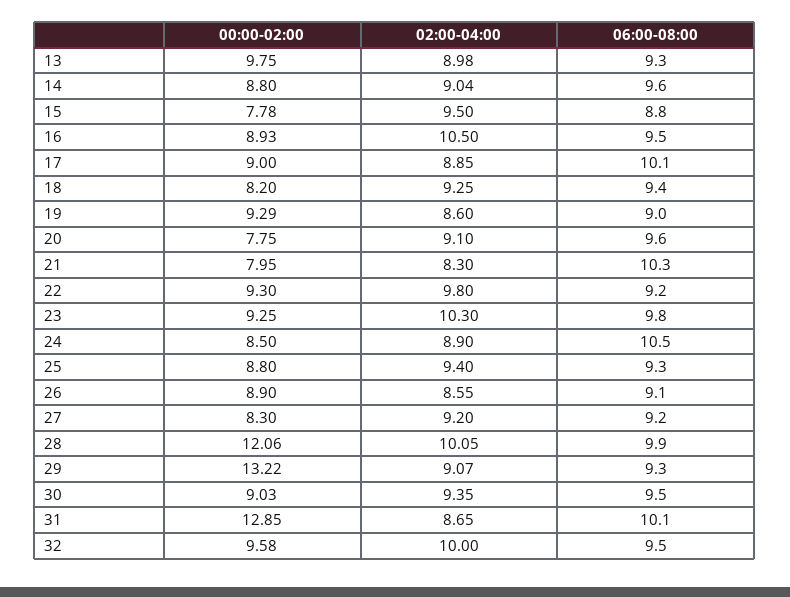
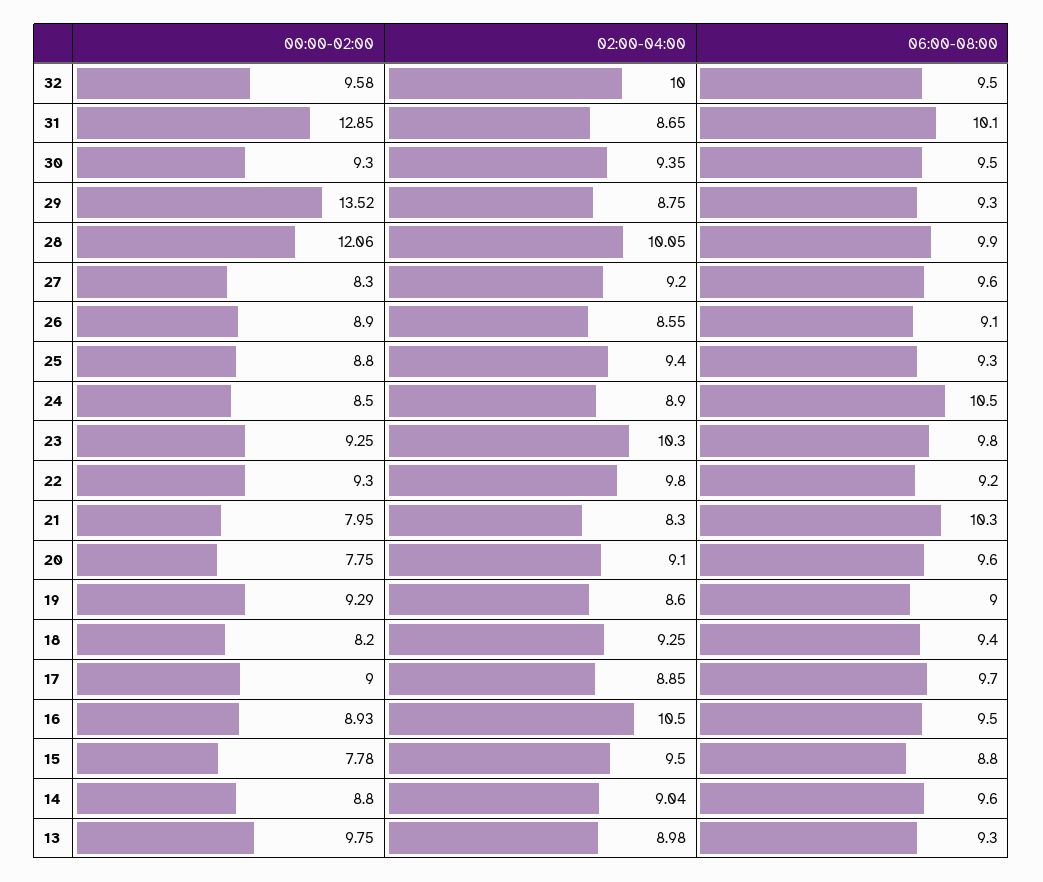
  {
    "00:00-02:00": {
      "13": 9.75,
      "14": 8.8,
      "15": 7.78,
      "16": 8.93,
      "17": 9,
      "18": 8.2,
      "19": 9.29,
      "20": 7.75,
      "21": 7.95,
      "22": 9.3,
      "23": 9.25,
      "24": 8.5,
      "25": 8.8,
      "26": 8.9,
      "27": 8.3,
      "28": 12.06,
-     "29": 13.22,
+     "29": 13.52,
-     "30": 9.03,
+     "30": 9.3,
      "31": 12.85,
      "32": 9.58
    },
    "02:00-04:00": {
      "13": 8.98,
      "14": 9.04,
      "15": 9.5,
      "16": 10.5,
      "17": 8.85,
      "18": 9.25,
      "19": 8.6,
      "20": 9.1,
      "21": 8.3,
      "22": 9.8,
      "23": 10.3,
      "24": 8.9,
      "25": 9.4,
      "26": 8.55,
      "27": 9.2,
      "28": 10.05,
-     "29": 9.07,
+     "29": 8.75,
      "30": 9.35,
      "31": 8.65,
      "32": 10
    },
    "06:00-08:00": {
      "13": 9.3,
      "14": 9.6,
      "15": 8.8,
      "16": 9.5,
-     "17": 10.1,
+     "17": 9.7,
      "18": 9.4,
      "19": 9,
      "20": 9.6,
      "21": 10.3,
      "22": 9.2,
      "23": 9.8,
      "24": 10.5,
      "25": 9.3,
      "26": 9.1,
-     "27": 9.2,
+     "27": 9.6,
      "28": 9.9,
      "29": 9.3,
      "30": 9.5,
      "31": 10.1,
      "32": 9.5
    }
  }

